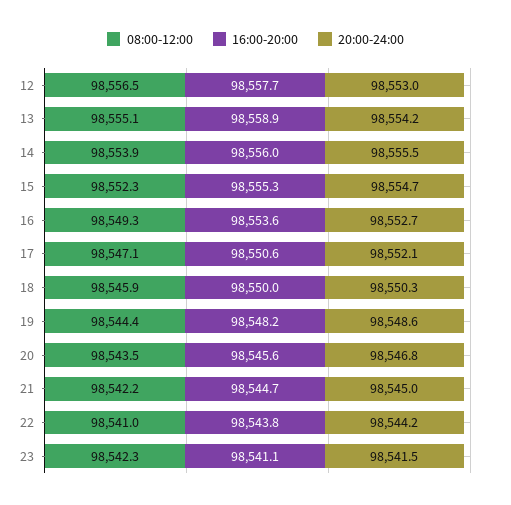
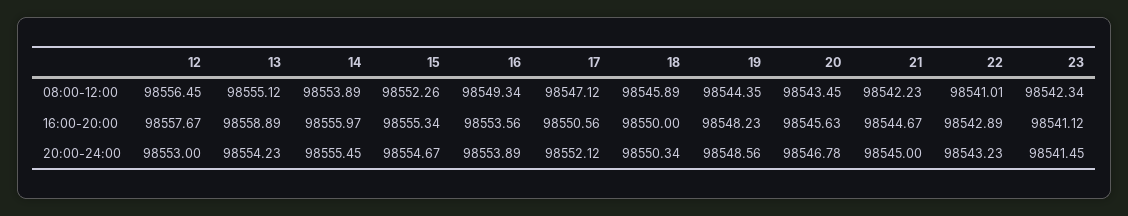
  {
    "08:00-12:00": {
      "12": 98556.45,
      "13": 98555.12,
      "14": 98553.89,
      "15": 98552.26,
      "16": 98549.34,
      "17": 98547.12,
      "18": 98545.89,
      "19": 98544.35,
      "20": 98543.45,
      "21": 98542.23,
      "22": 98541.01,
      "23": 98542.34
    },
    "16:00-20:00": {
      "12": 98557.67,
      "13": 98558.89,
      "14": 98555.97,
      "15": 98555.34,
      "16": 98553.56,
      "17": 98550.56,
      "18": 98550,
      "19": 98548.23,
      "20": 98545.63,
      "21": 98544.67,
-     "22": 98543.8,
+     "22": 98542.89,
      "23": 98541.12
    },
    "20:00-24:00": {
      "12": 98553,
      "13": 98554.23,
      "14": 98555.45,
      "15": 98554.67,
-     "16": 98552.7,
+     "16": 98553.89,
      "17": 98552.12,
      "18": 98550.34,
      "19": 98548.56,
      "20": 98546.78,
      "21": 98545,
-     "22": 98544.2,
+     "22": 98543.23,
      "23": 98541.45
    }
  }

